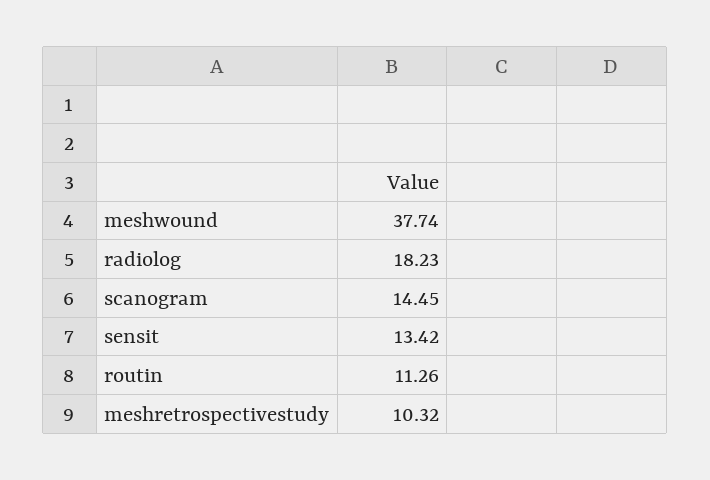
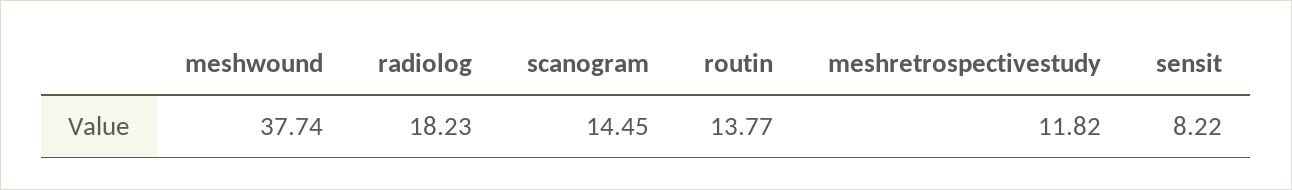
  {
    "meshwound": 37.74,
    "radiolog": 18.23,
    "scanogram": 14.45,
-   "sensit": 13.42,
+   "sensit": 8.22,
-   "routin": 11.26,
+   "routin": 13.77,
-   "meshretrospectivestudy": 10.32
+   "meshretrospectivestudy": 11.82
  }

